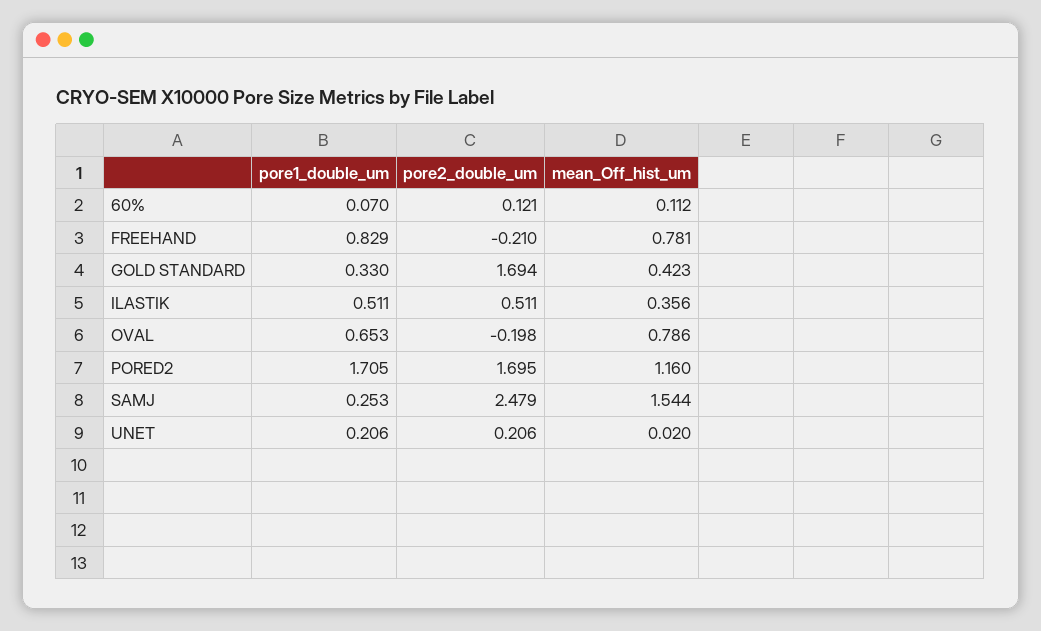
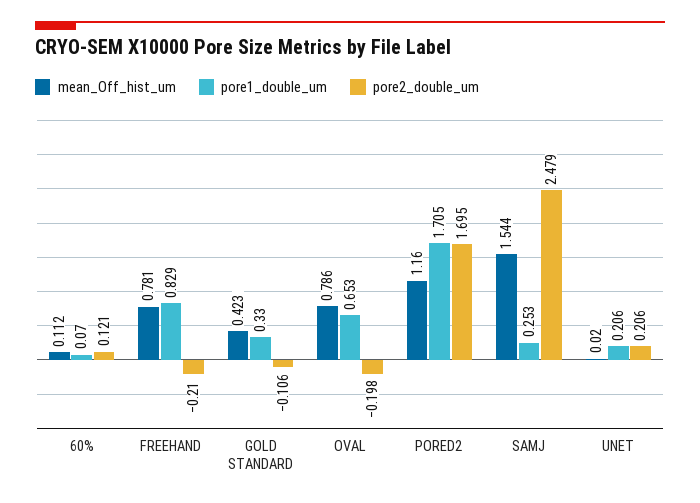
  {
    "pore1_double_um": {
      "60%": 0.07,
      "FREEHAND": 0.829,
      "GOLD STANDARD": 0.33,
-     "ILASTIK": 0.511,
      "OVAL": 0.653,
      "PORED2": 1.705,
      "SAMJ": 0.253,
      "UNET": 0.206
    },
    "pore2_double_um": {
      "60%": 0.121,
      "FREEHAND": -0.21,
-     "GOLD STANDARD": 1.694,
+     "GOLD STANDARD": -0.106,
-     "ILASTIK": 0.511,
      "OVAL": -0.198,
      "PORED2": 1.695,
      "SAMJ": 2.479,
      "UNET": 0.206
    },
    "mean_Off_hist_um": {
      "60%": 0.112,
      "FREEHAND": 0.781,
      "GOLD STANDARD": 0.423,
-     "ILASTIK": 0.356,
      "OVAL": 0.786,
      "PORED2": 1.16,
      "SAMJ": 1.544,
      "UNET": 0.02
    }
  }

